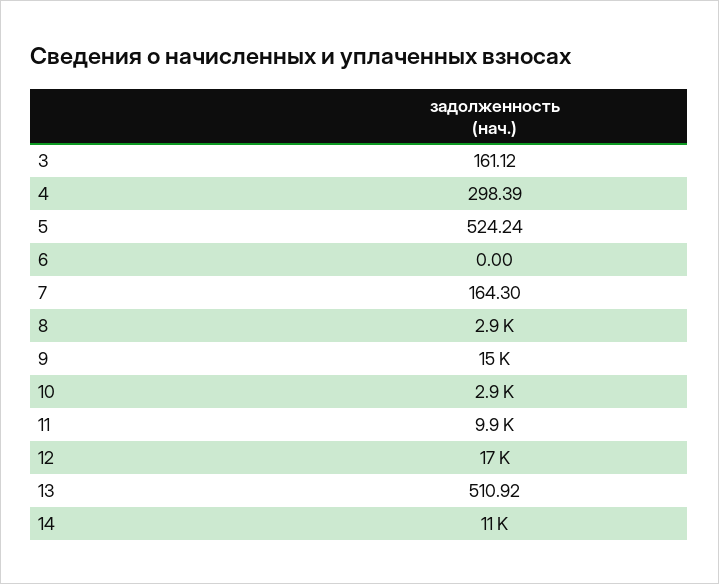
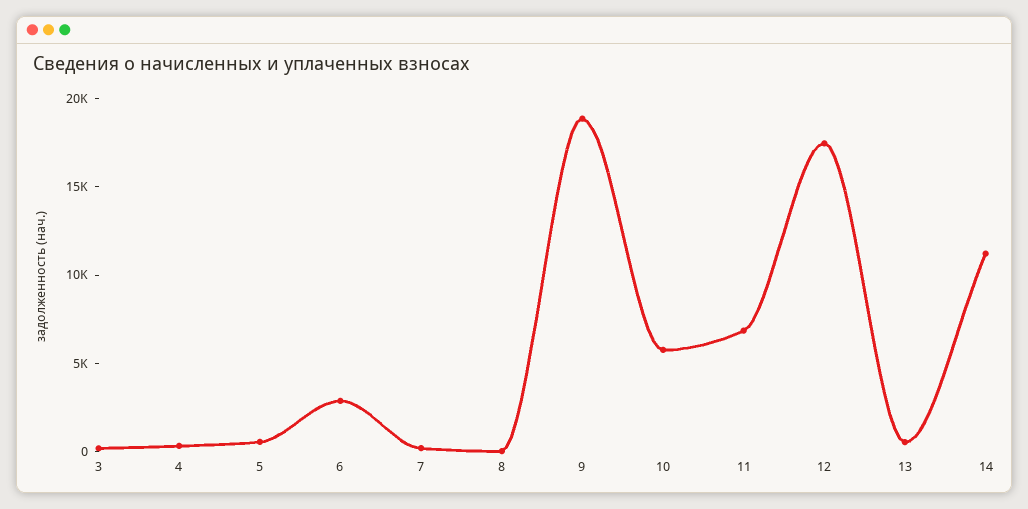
  {
    "3": 161.12,
    "4": 298.39,
    "5": 524.24,
-   "6": 0,
+   "6": 3000,
    "7": 164.3,
-   "8": 2900,
+   "8": 0,
-   "9": 15000,
+   "9": 19000,
-   "10": 2900,
+   "10": 6000,
-   "11": 9900,
+   "11": 7000,
    "12": 17000,
    "13": 510.92,
    "14": 11000
  }

